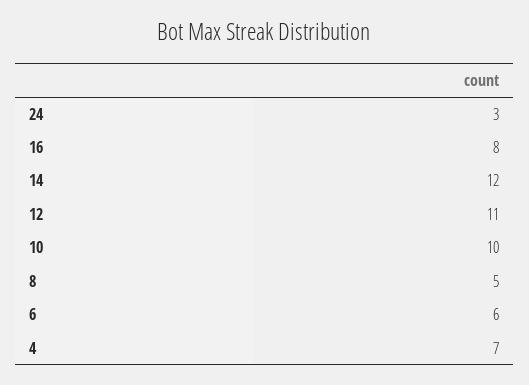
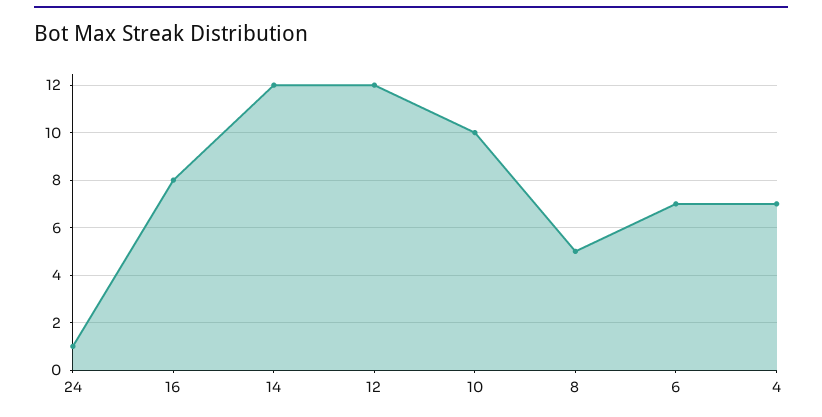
  {
-   "24": 3,
+   "24": 1,
    "16": 8,
    "14": 12,
-   "12": 11,
+   "12": 12,
    "10": 10,
    "8": 5,
-   "6": 6,
+   "6": 7,
    "4": 7
  }

